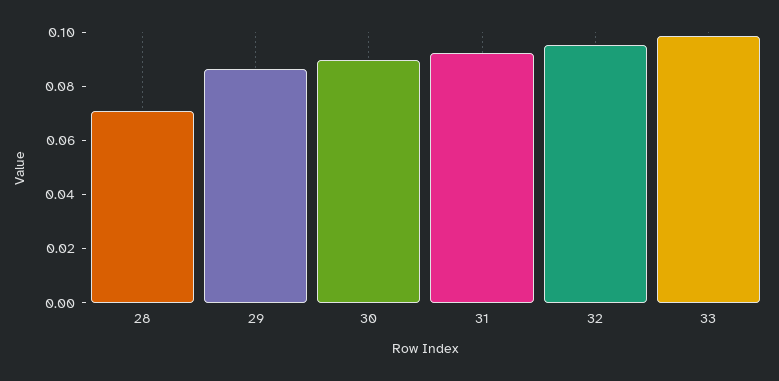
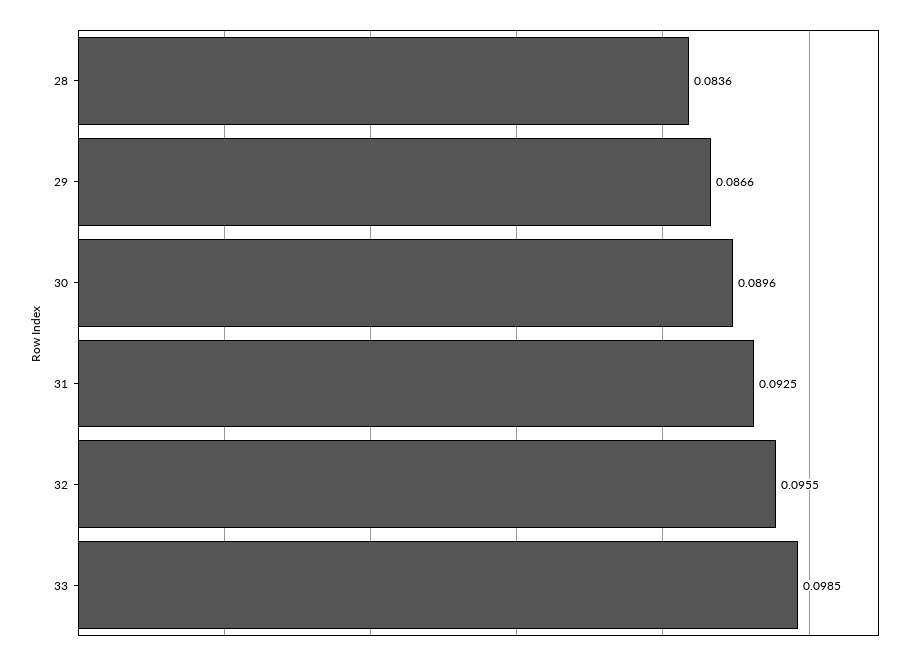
  {
-   "28": 0.07,
+   "28": 0.0836,
    "29": 0.0866,
    "30": 0.0896,
    "31": 0.0925,
    "32": 0.0955,
    "33": 0.0985
  }

